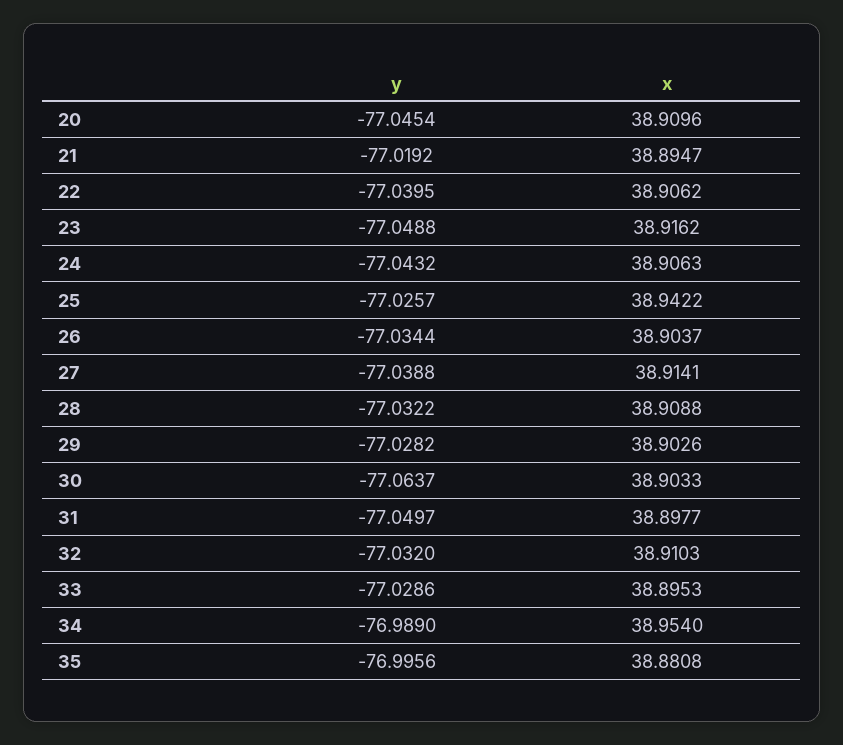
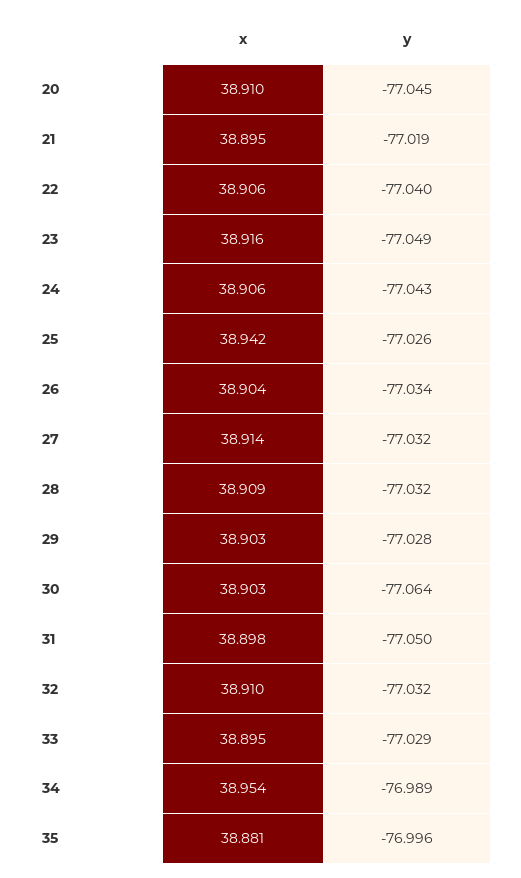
  {
    "y": {
      "20": -77.0454,
      "21": -77.0192,
      "22": -77.0395,
      "23": -77.0488,
      "24": -77.0432,
      "25": -77.0257,
      "26": -77.0344,
-     "27": -77.0388,
+     "27": -77.032,
      "28": -77.0322,
      "29": -77.0282,
      "30": -77.0637,
      "31": -77.0497,
      "32": -77.032,
      "33": -77.0286,
      "34": -76.989,
      "35": -76.9956
    },
    "x": {
      "20": 38.9096,
      "21": 38.8947,
      "22": 38.9062,
      "23": 38.9162,
      "24": 38.9063,
      "25": 38.9422,
      "26": 38.9037,
      "27": 38.9141,
      "28": 38.9088,
      "29": 38.9026,
      "30": 38.9033,
      "31": 38.8977,
      "32": 38.9103,
      "33": 38.8953,
      "34": 38.954,
      "35": 38.8808
    }
  }

